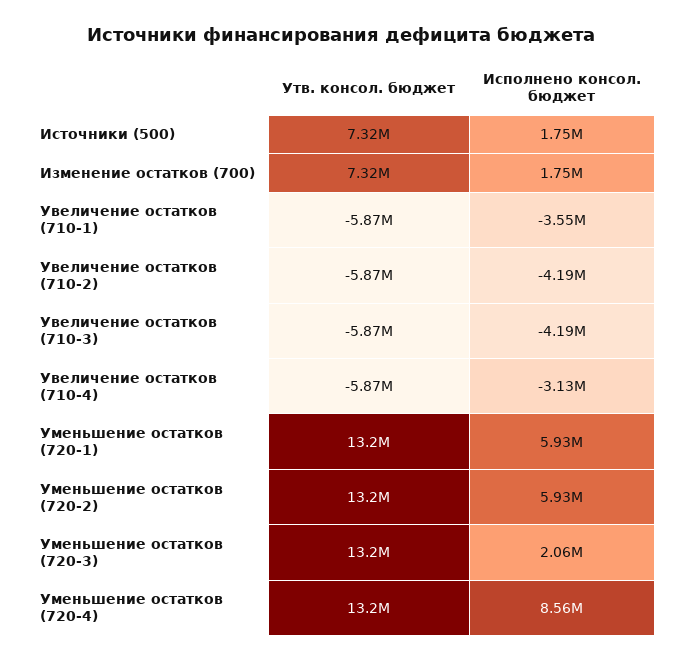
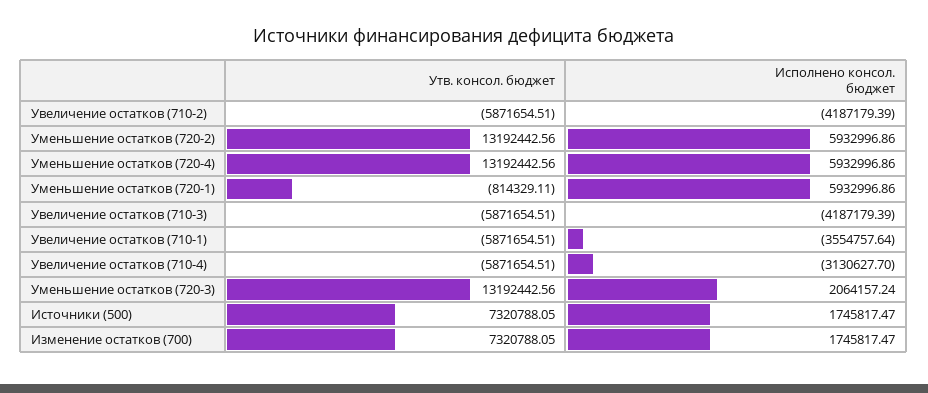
  {
    "Утв. консол. бюджет": {
      "Источники (500)": 7320788.05,
      "Изменение остатков (700)": 7320788.05,
      "Увеличение остатков (710-1)": -5871654.51,
      "Увеличение остатков (710-2)": -5871654.51,
      "Увеличение остатков (710-3)": -5871654.51,
      "Увеличение остатков (710-4)": -5871654.51,
-     "Уменьшение остатков (720-1)": 13200000,
+     "Уменьшение остатков (720-1)": -814329.11,
      "Уменьшение остатков (720-2)": 13192442.56,
      "Уменьшение остатков (720-3)": 13192442.56,
      "Уменьшение остатков (720-4)": 13192442.56
    },
    "Исполнено консол. бюджет": {
      "Источники (500)": 1745817.47,
      "Изменение остатков (700)": 1745817.47,
      "Увеличение остатков (710-1)": -3554757.64,
      "Увеличение остатков (710-2)": -4187179.39,
      "Увеличение остатков (710-3)": -4187179.39,
      "Увеличение остатков (710-4)": -3130627.7,
      "Уменьшение остатков (720-1)": 5932996.86,
      "Уменьшение остатков (720-2)": 5932996.86,
      "Уменьшение остатков (720-3)": 2064157.24,
-     "Уменьшение остатков (720-4)": 8560000
+     "Уменьшение остатков (720-4)": 5932996.86
    }
  }

